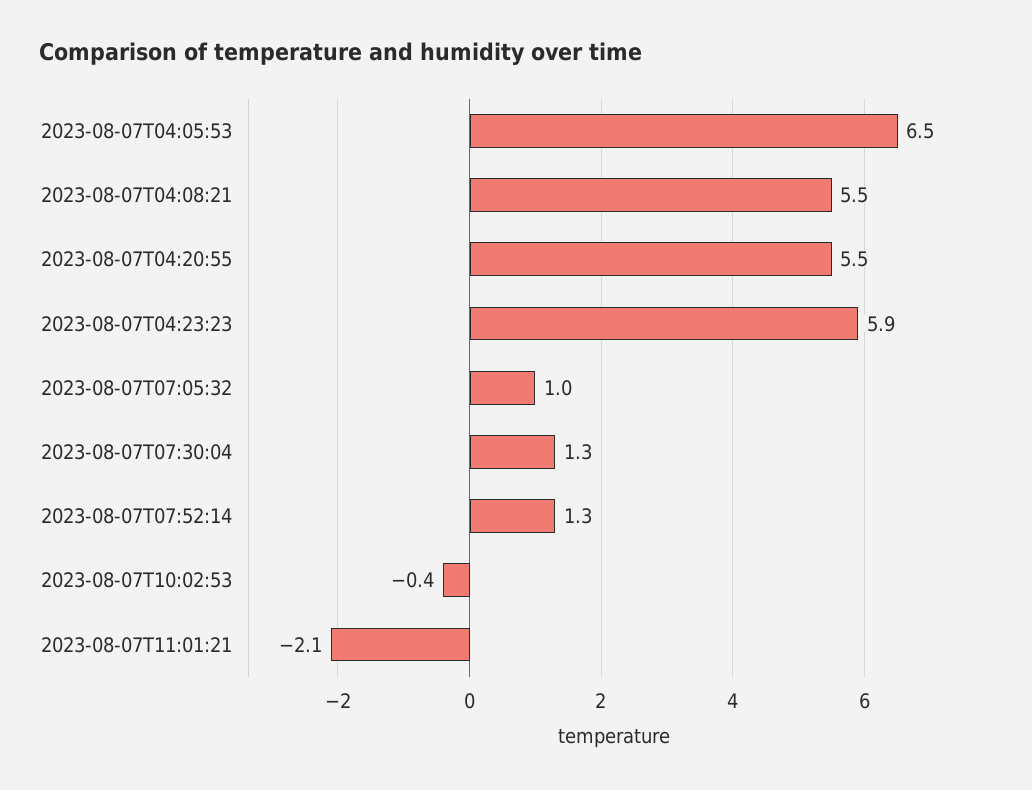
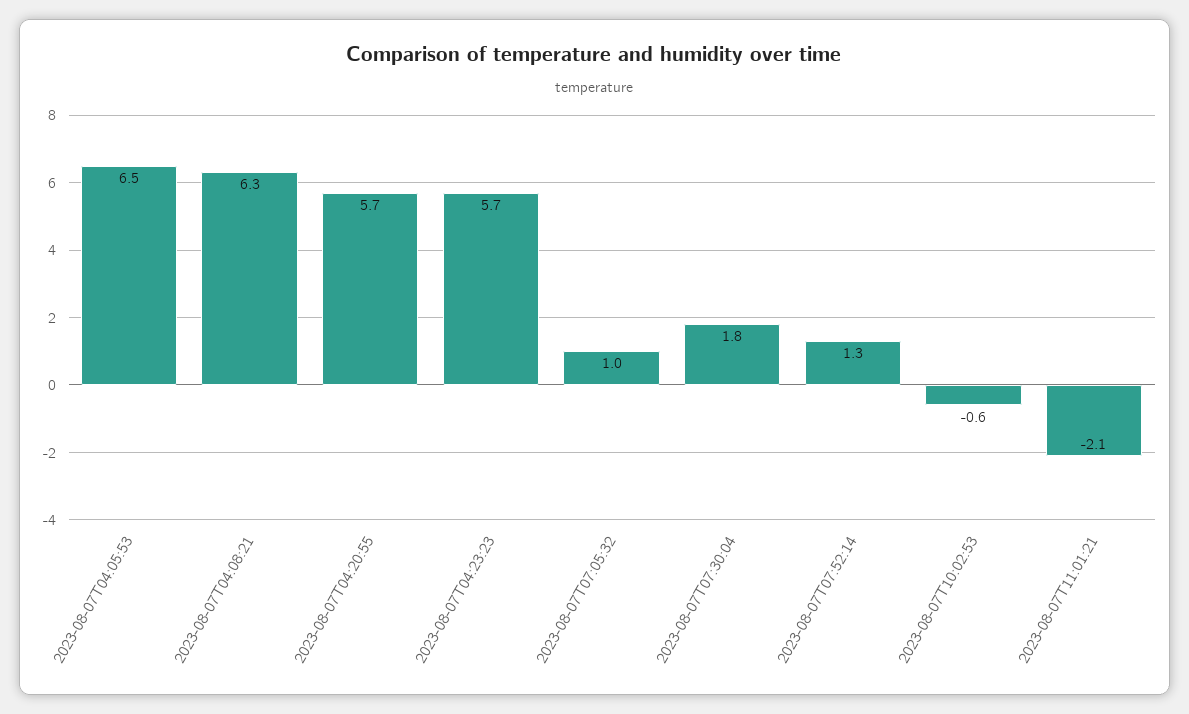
  {
    "2023-08-07T04:05:53": 6.5,
-   "2023-08-07T04:08:21": 5.5,
+   "2023-08-07T04:08:21": 6.3,
-   "2023-08-07T04:20:55": 5.5,
+   "2023-08-07T04:20:55": 5.7,
-   "2023-08-07T04:23:23": 5.9,
+   "2023-08-07T04:23:23": 5.7,
    "2023-08-07T07:05:32": 1,
-   "2023-08-07T07:30:04": 1.3,
+   "2023-08-07T07:30:04": 1.8,
    "2023-08-07T07:52:14": 1.3,
-   "2023-08-07T10:02:53": -0.4,
+   "2023-08-07T10:02:53": -0.6,
    "2023-08-07T11:01:21": -2.1
  }

